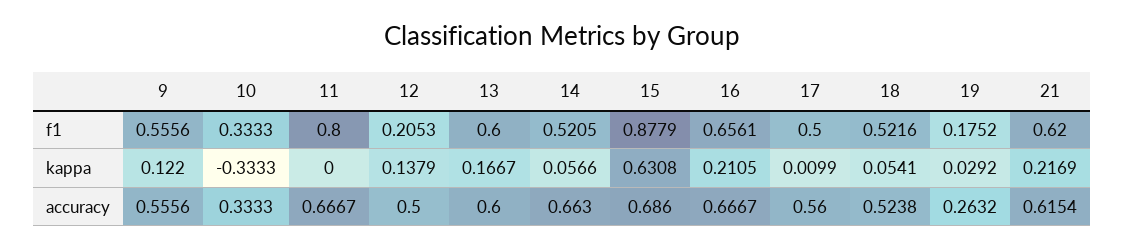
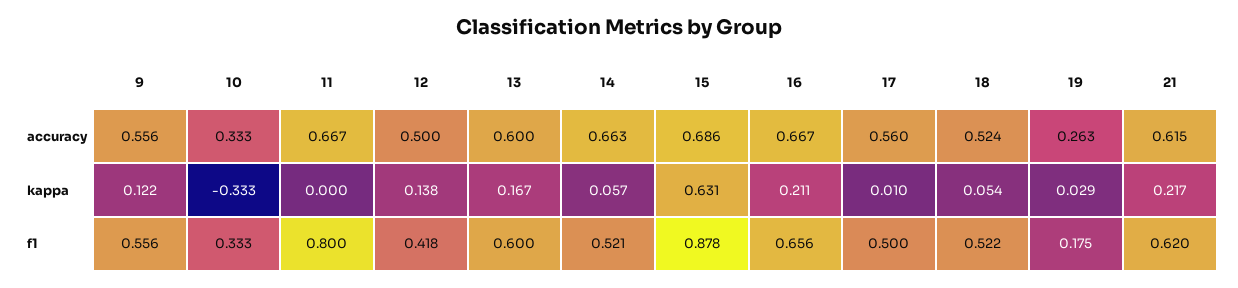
  {
    "9": {
      "f1": 0.5556,
      "kappa": 0.122,
      "accuracy": 0.5556
    },
    "10": {
      "f1": 0.3333,
      "kappa": -0.3333,
      "accuracy": 0.3333
    },
    "11": {
      "f1": 0.8,
      "kappa": 0,
      "accuracy": 0.6667
    },
    "12": {
-     "f1": 0.2053,
+     "f1": 0.418,
      "kappa": 0.1379,
      "accuracy": 0.5
    },
    "13": {
      "f1": 0.6,
      "kappa": 0.1667,
      "accuracy": 0.6
    },
    "14": {
      "f1": 0.5205,
      "kappa": 0.0566,
      "accuracy": 0.663
    },
    "15": {
      "f1": 0.8779,
      "kappa": 0.6308,
      "accuracy": 0.686
    },
    "16": {
      "f1": 0.6561,
      "kappa": 0.2105,
      "accuracy": 0.6667
    },
    "17": {
      "f1": 0.5,
      "kappa": 0.0099,
      "accuracy": 0.56
    },
    "18": {
      "f1": 0.5216,
      "kappa": 0.0541,
      "accuracy": 0.5238
    },
    "19": {
      "f1": 0.1752,
      "kappa": 0.0292,
      "accuracy": 0.2632
    },
    "21": {
      "f1": 0.62,
      "kappa": 0.2169,
      "accuracy": 0.6154
    }
  }

